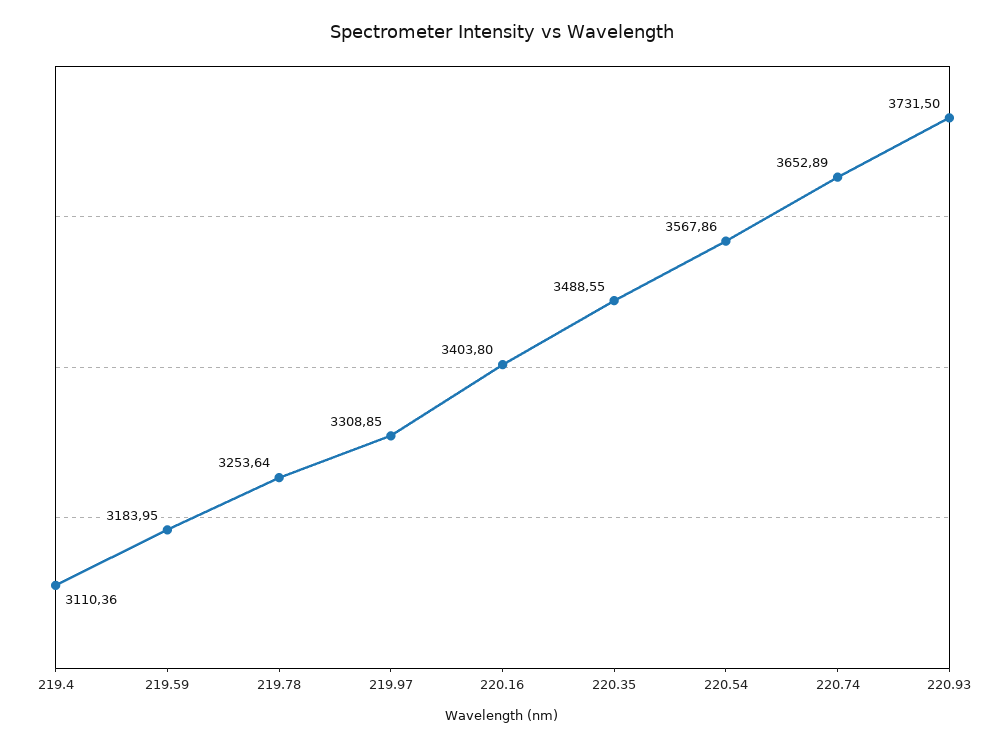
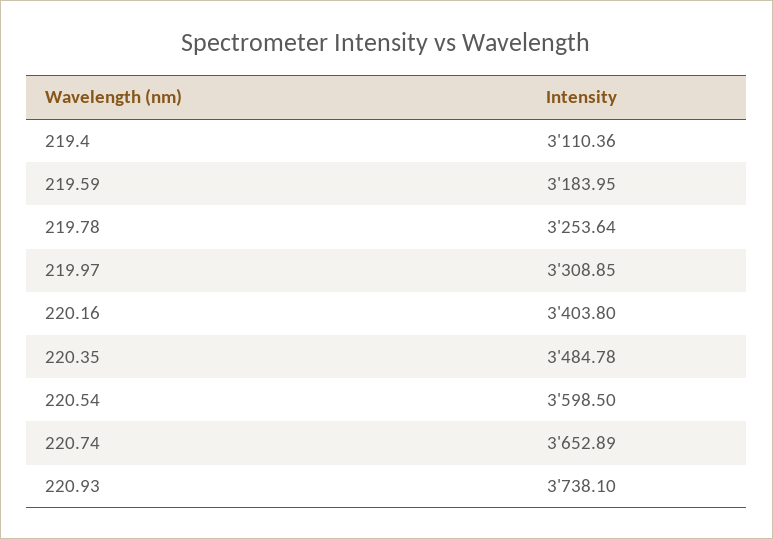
  {
    "219.4": 3110.36,
    "219.59": 3183.95,
    "219.78": 3253.64,
    "219.97": 3308.85,
    "220.16": 3403.8,
-   "220.35": 3488.55,
+   "220.35": 3484.78,
-   "220.54": 3567.86,
+   "220.54": 3598.5,
    "220.74": 3652.89,
-   "220.93": 3731.5
+   "220.93": 3738.1
  }

